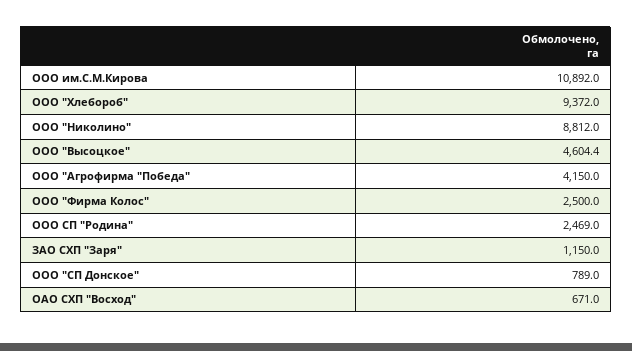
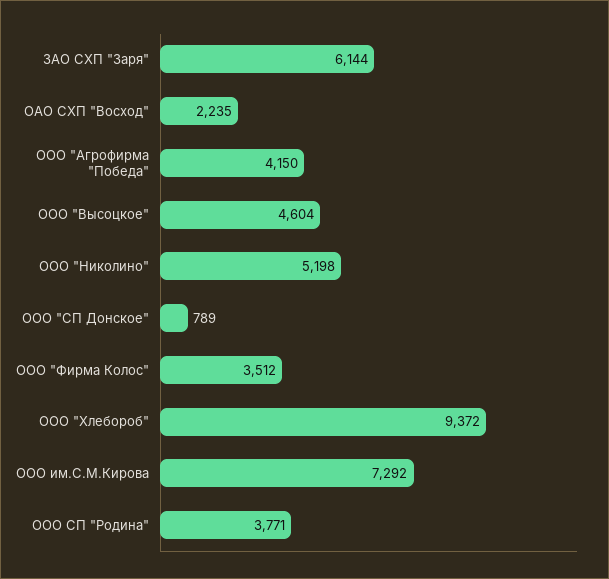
  {
-   "ООО им.С.М.Кирова": 10892,
+   "ООО им.С.М.Кирова": 7292,
    "ООО \"Хлебороб\"": 9372,
-   "ООО \"Николино\"": 8812,
+   "ООО \"Николино\"": 5198,
    "ООО \"Высоцкое\"": 4604.4,
    "ООО \"Агрофирма \"Победа\"": 4150,
-   "ООО \"Фирма Колос\"": 2500,
+   "ООО \"Фирма Колос\"": 3512,
-   "ООО СП \"Родина\"": 2469,
+   "ООО СП \"Родина\"": 3771,
-   "ЗАО СХП \"Заря\"": 1150,
+   "ЗАО СХП \"Заря\"": 6144,
    "ООО \"СП Донское\"": 789,
-   "ОАО СХП \"Восход\"": 671
+   "ОАО СХП \"Восход\"": 2235
  }

